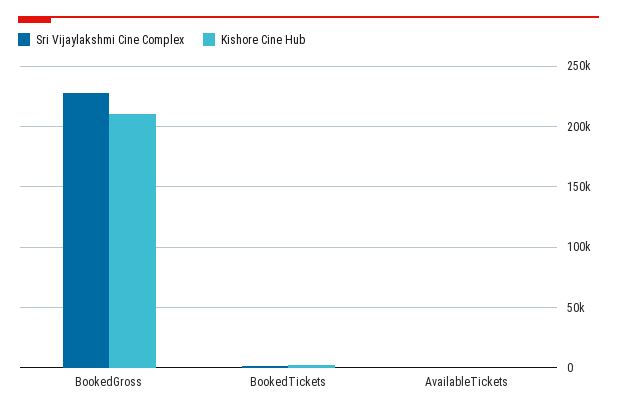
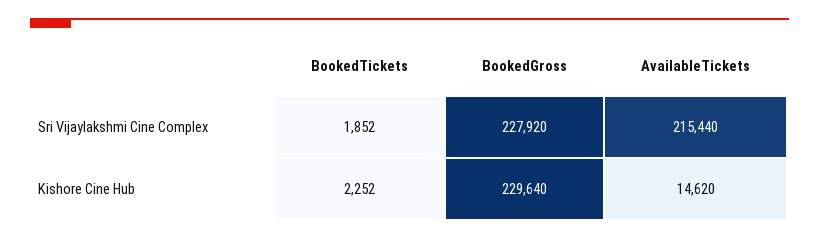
  {
    "Sri Vijaylakshmi Cine Complex": {
      "BookedGross": 227920,
      "BookedTickets": 1852,
-     "AvailableTickets": 0
+     "AvailableTickets": 215440
    },
    "Kishore Cine Hub": {
-     "BookedGross": 210000,
+     "BookedGross": 229640,
      "BookedTickets": 2252,
-     "AvailableTickets": 0
+     "AvailableTickets": 14620
    }
  }

